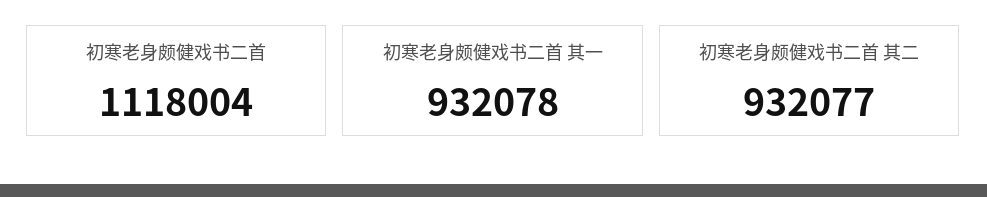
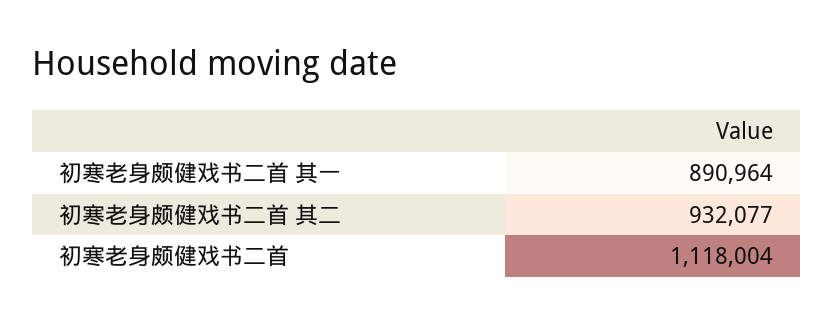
  {
    "初寒老身颇健戏书二首": 1118004,
-   "初寒老身颇健戏书二首 其一": 932078,
+   "初寒老身颇健戏书二首 其一": 890964,
    "初寒老身颇健戏书二首 其二": 932077
  }

